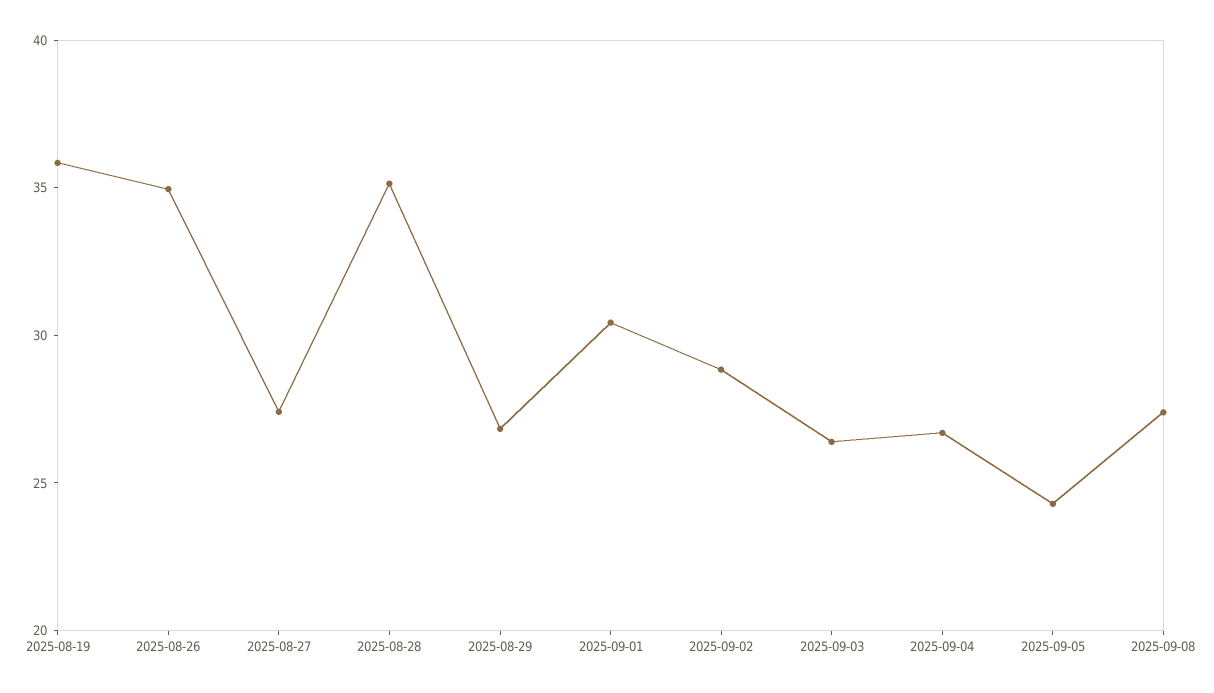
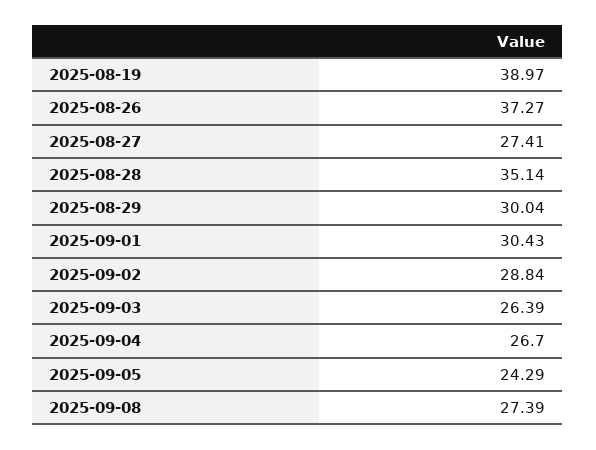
  {
-   "2025-08-19": 36,
+   "2025-08-19": 38.97,
-   "2025-08-26": 35,
+   "2025-08-26": 37.27,
    "2025-08-27": 27.41,
    "2025-08-28": 35.14,
-   "2025-08-29": 27,
+   "2025-08-29": 30.04,
    "2025-09-01": 30.43,
    "2025-09-02": 28.84,
    "2025-09-03": 26.39,
    "2025-09-04": 26.7,
    "2025-09-05": 24.29,
    "2025-09-08": 27.39
  }

